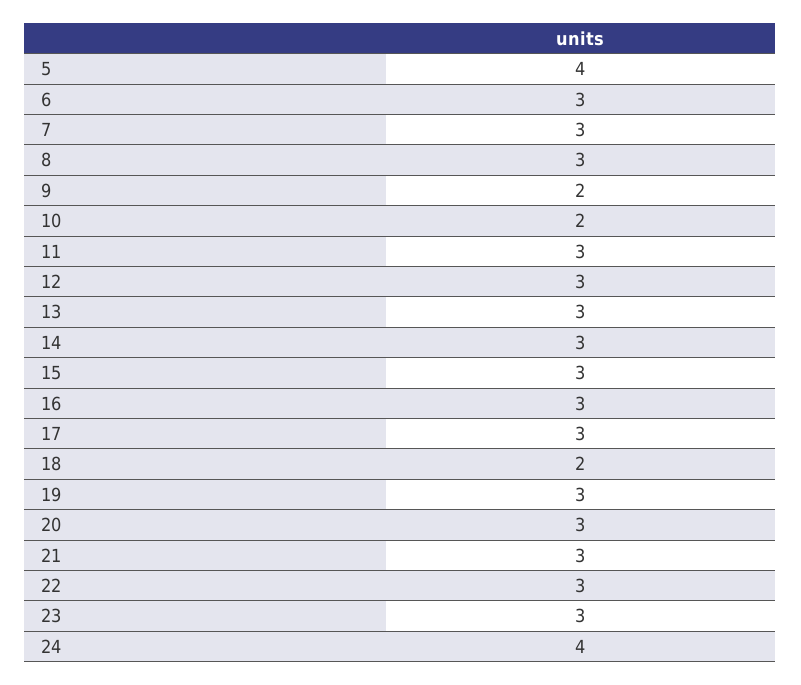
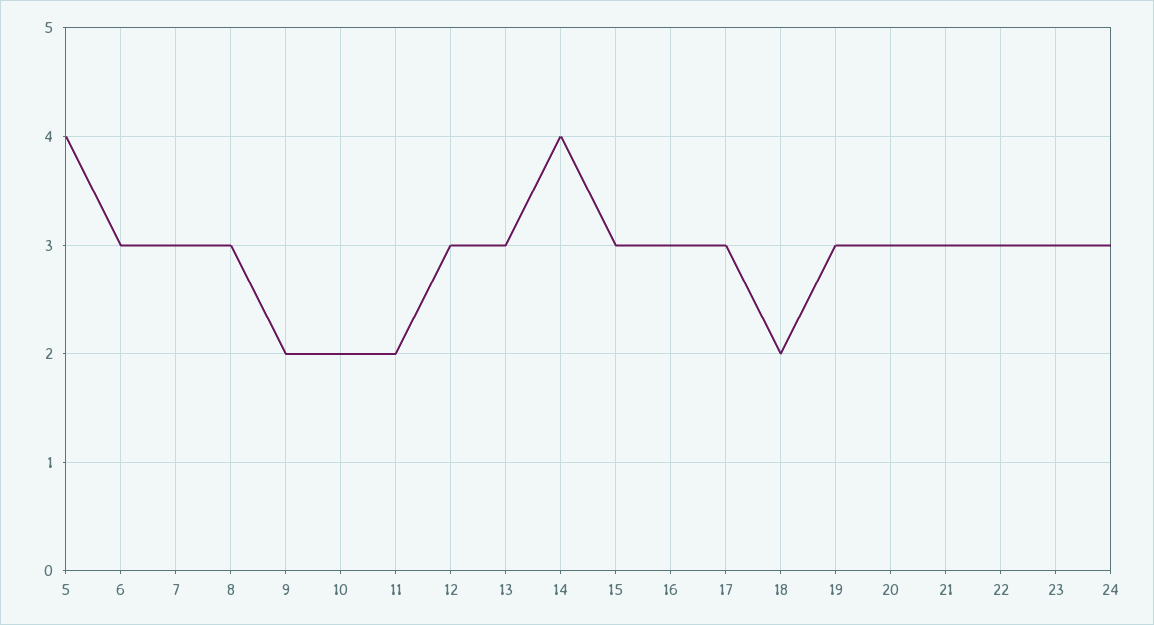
  {
    "5": 4,
    "6": 3,
    "7": 3,
    "8": 3,
    "9": 2,
    "10": 2,
-   "11": 3,
+   "11": 2,
    "12": 3,
    "13": 3,
-   "14": 3,
+   "14": 4,
    "15": 3,
    "16": 3,
    "17": 3,
    "18": 2,
    "19": 3,
    "20": 3,
    "21": 3,
    "22": 3,
    "23": 3,
-   "24": 4
+   "24": 3
  }

